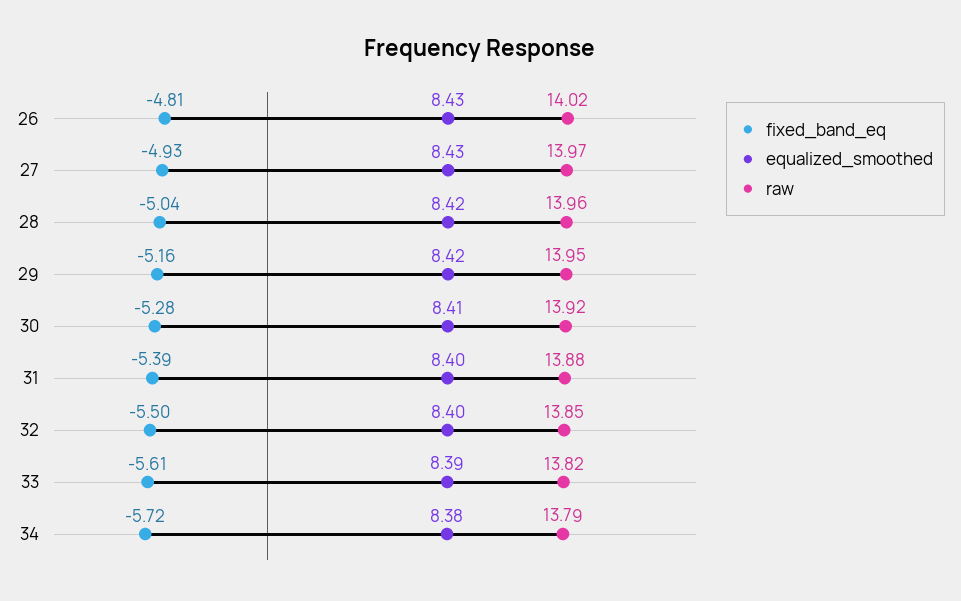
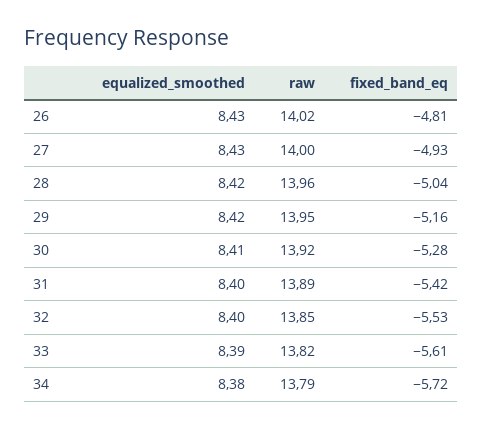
  {
    "fixed_band_eq": {
      "26": -4.81,
      "27": -4.93,
      "28": -5.04,
      "29": -5.16,
      "30": -5.28,
-     "31": -5.39,
+     "31": -5.42,
-     "32": -5.5,
+     "32": -5.53,
      "33": -5.61,
      "34": -5.72
    },
    "equalized_smoothed": {
      "26": 8.43,
      "27": 8.43,
      "28": 8.42,
      "29": 8.42,
      "30": 8.41,
      "31": 8.4,
      "32": 8.4,
      "33": 8.39,
      "34": 8.38
    },
    "raw": {
      "26": 14.02,
-     "27": 13.97,
+     "27": 14,
      "28": 13.96,
      "29": 13.95,
      "30": 13.92,
-     "31": 13.88,
+     "31": 13.89,
      "32": 13.85,
      "33": 13.82,
      "34": 13.79
    }
  }

